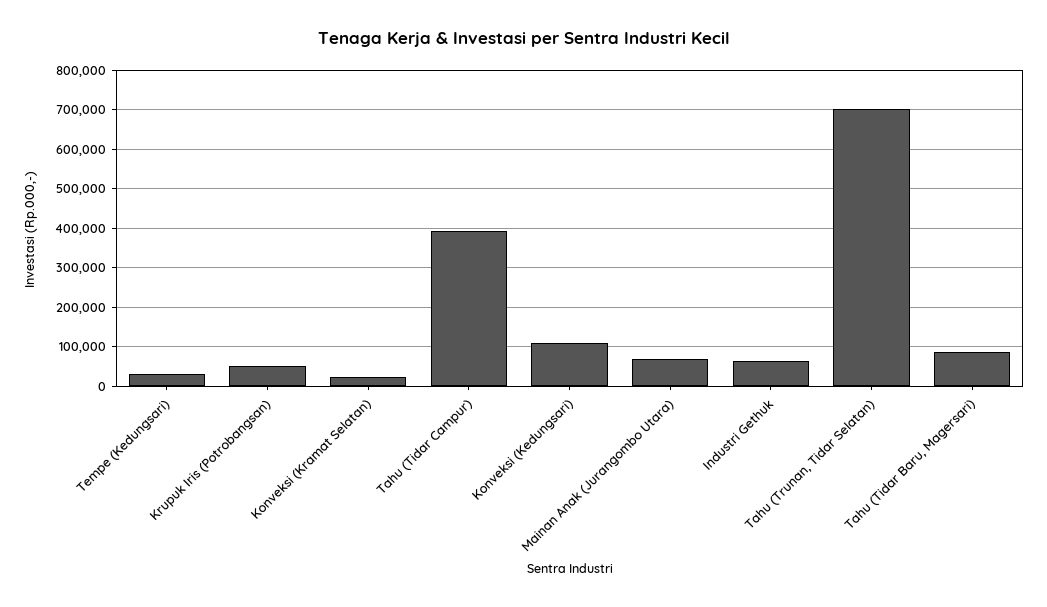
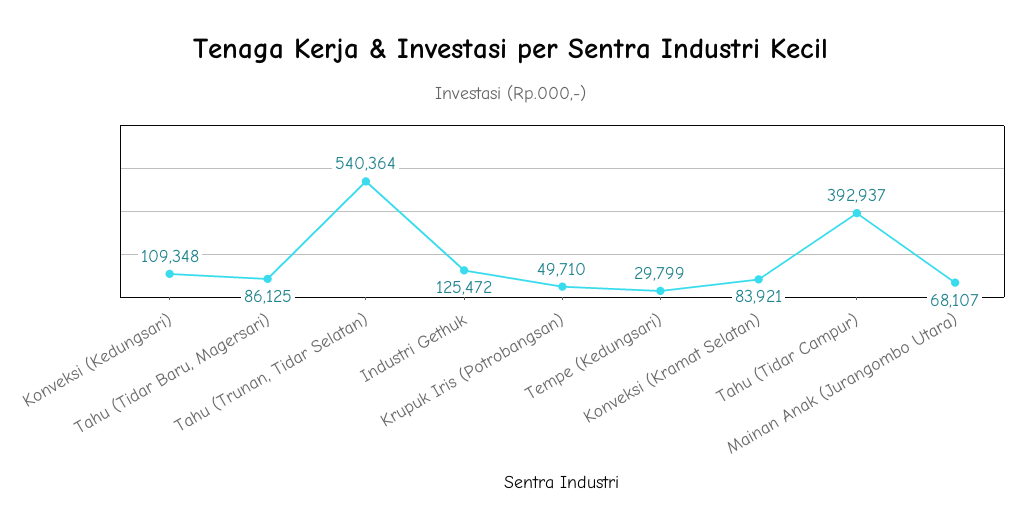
  {
    "Tempe (Kedungsari)": 29799,
    "Krupuk Iris (Potrobangsan)": 49710,
-   "Konveksi (Kramat Selatan)": 20000,
+   "Konveksi (Kramat Selatan)": 83921,
    "Tahu (Tidar Campur)": 392937,
    "Konveksi (Kedungsari)": 109348,
    "Mainan Anak (Jurangombo Utara)": 68107,
-   "Industri Gethuk": 60000,
+   "Industri Gethuk": 125472,
-   "Tahu (Trunan, Tidar Selatan)": 700000,
+   "Tahu (Trunan, Tidar Selatan)": 540364,
    "Tahu (Tidar Baru, Magersari)": 86125
  }

